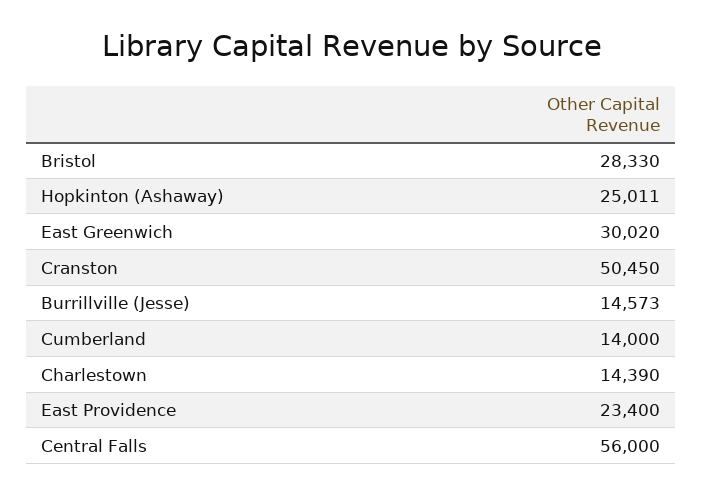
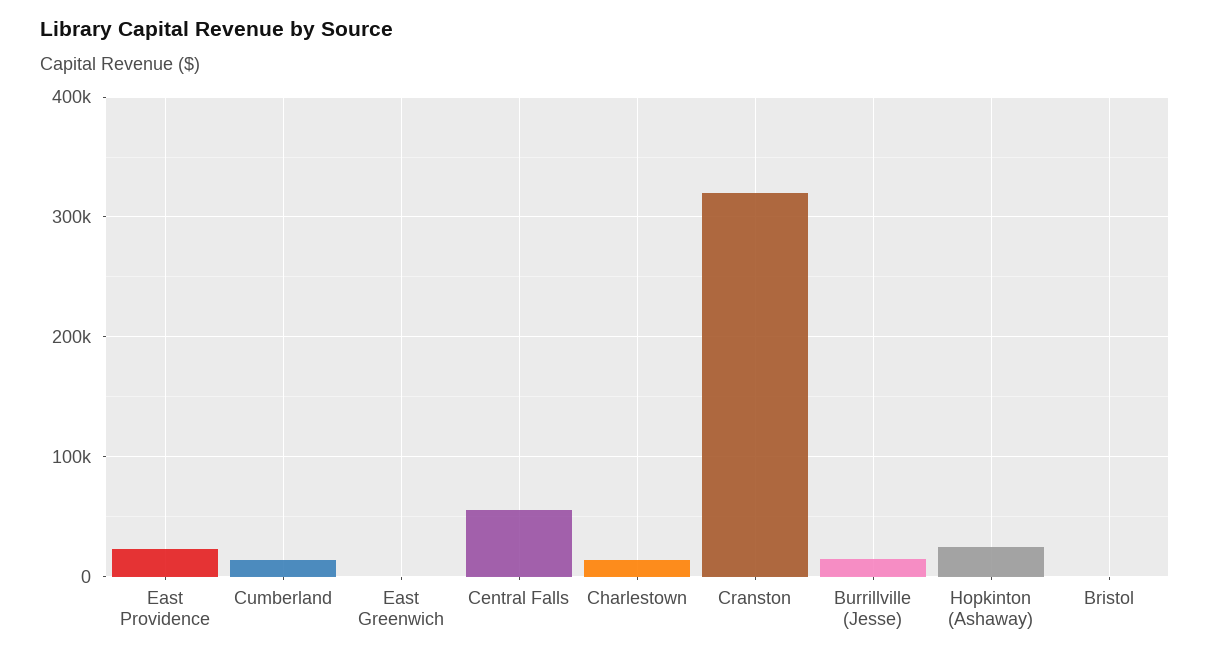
  {
-   "Bristol": 28330,
+   "Bristol": 0,
    "Hopkinton (Ashaway)": 25011,
-   "East Greenwich": 30020,
+   "East Greenwich": 0,
-   "Cranston": 50450,
+   "Cranston": 320000,
    "Burrillville (Jesse)": 14573,
    "Cumberland": 14000,
    "Charlestown": 14390,
    "East Providence": 23400,
    "Central Falls": 56000
  }

